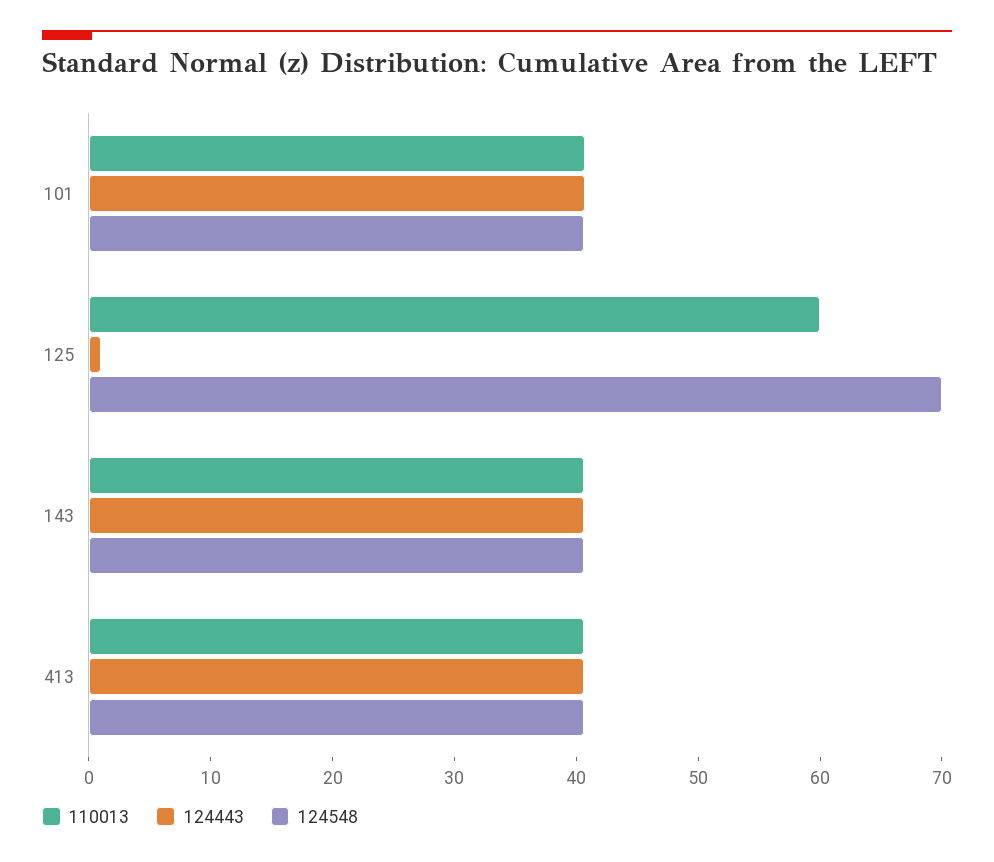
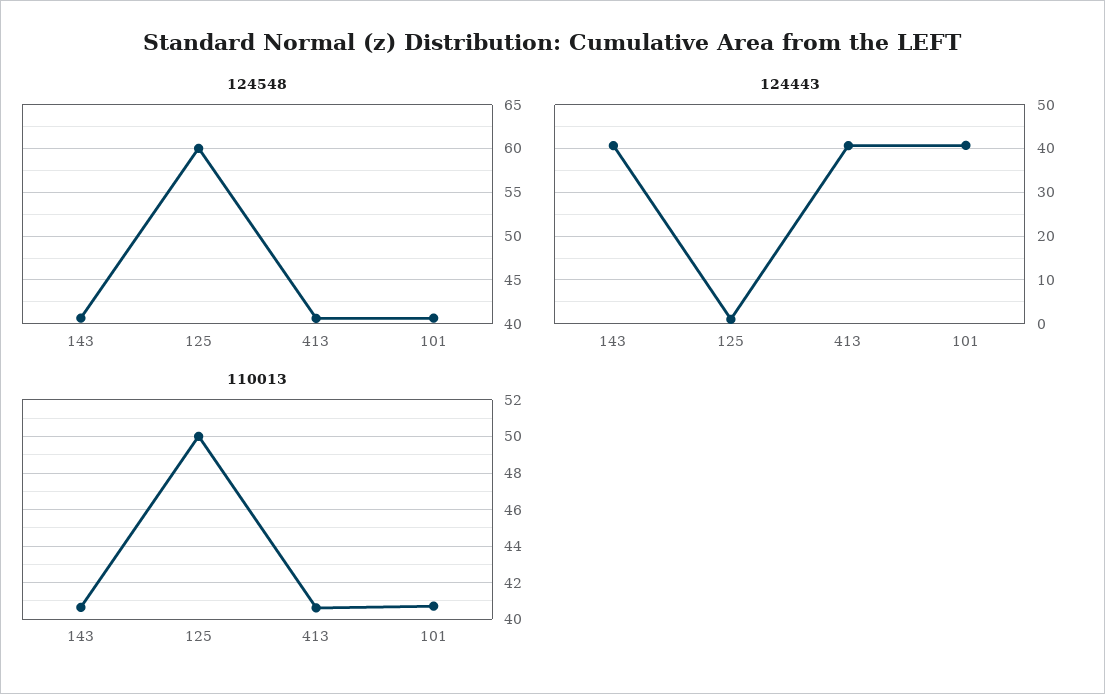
  {
    "110013": {
      "101": 40.5,
-     "125": 60,
+     "125": 50,
      "143": 40.5,
      "413": 40.5
    },
    "124443": {
      "101": 40,
      "125": 2,
      "143": 40,
      "413": 40
    },
    "124548": {
      "101": 41,
-     "125": 70,
+     "125": 60,
      "143": 41,
      "413": 41
    }
  }

